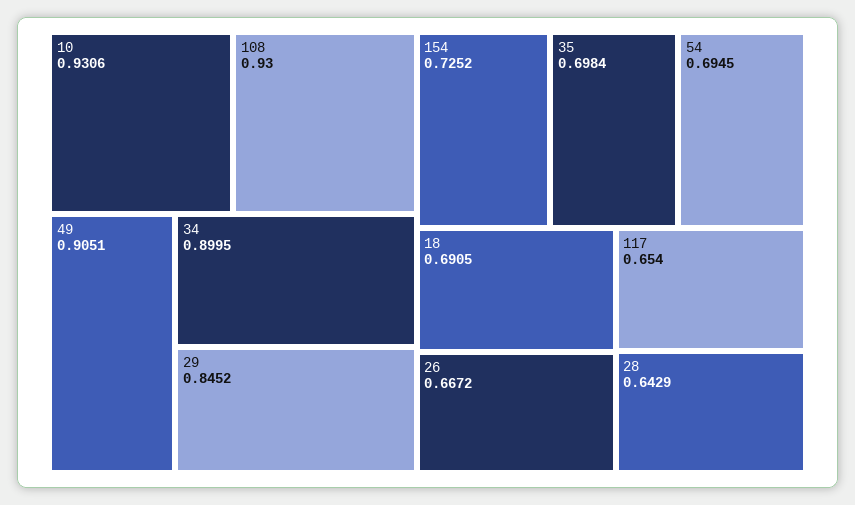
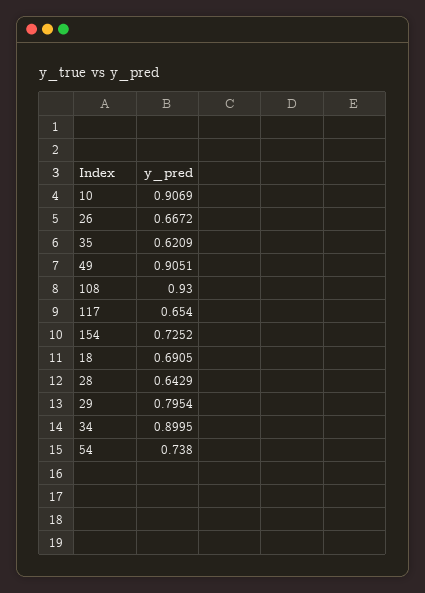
  {
-   "10": 0.9306,
+   "10": 0.9069,
    "108": 0.93,
    "49": 0.9051,
    "34": 0.8995,
-   "29": 0.8452,
+   "29": 0.7954,
    "154": 0.7252,
-   "35": 0.6984,
+   "35": 0.6209,
-   "54": 0.6945,
+   "54": 0.738,
    "18": 0.6905,
    "26": 0.6672,
    "117": 0.654,
    "28": 0.6429
  }

